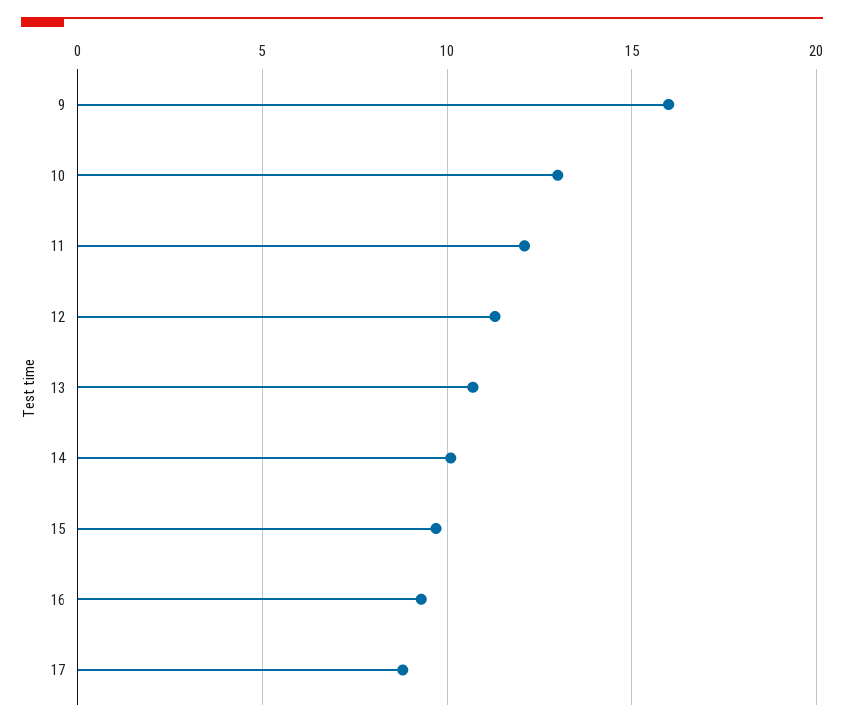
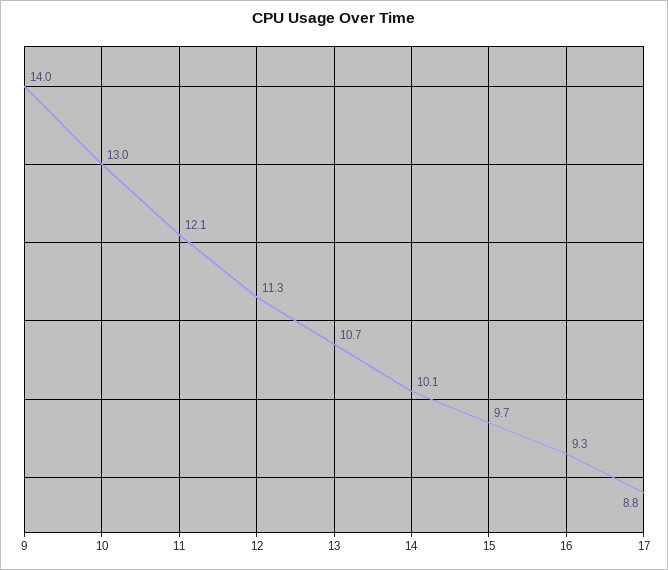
  {
-   "9": 16,
+   "9": 14,
    "10": 13,
    "11": 12.1,
    "12": 11.3,
    "13": 10.7,
    "14": 10.1,
    "15": 9.7,
    "16": 9.3,
    "17": 8.8
  }

